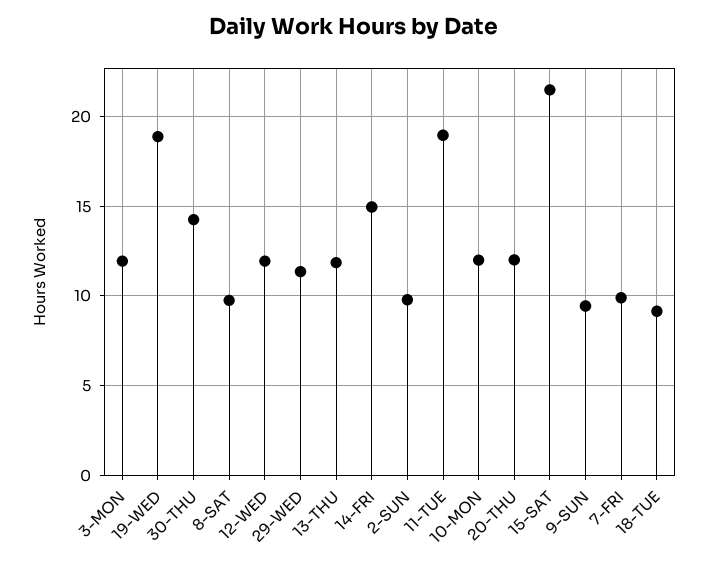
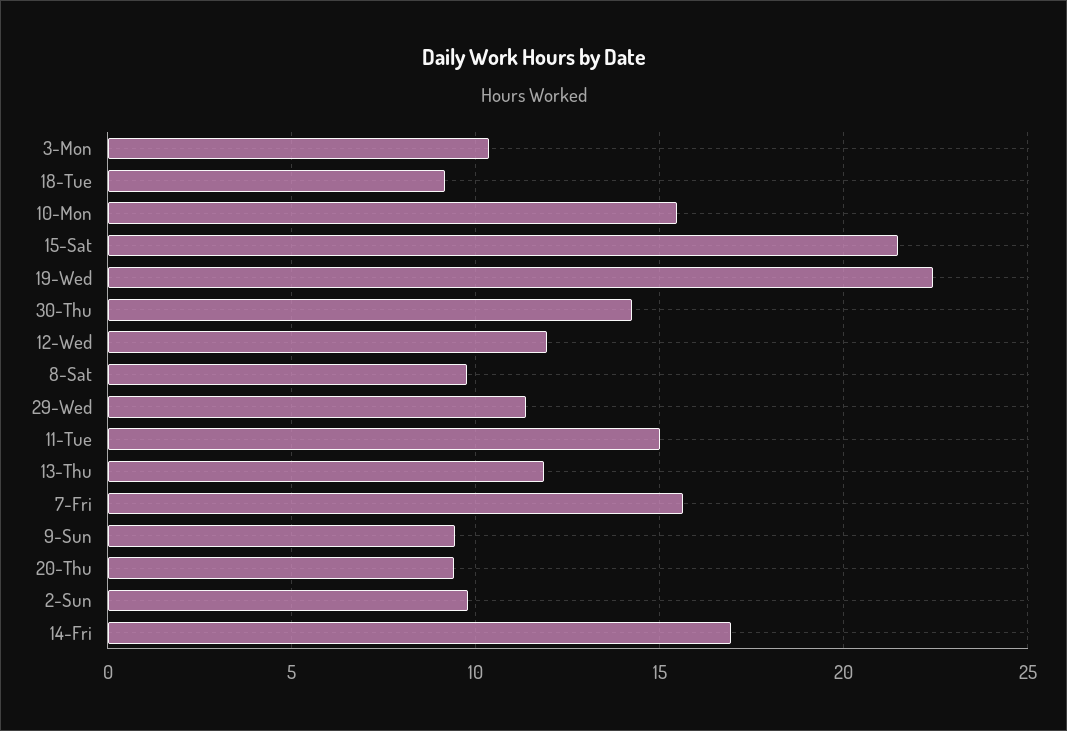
  {
-   "3-MON": 12,
+   "3-MON": 10.5,
-   "19-WED": 19,
+   "19-WED": 22.5,
    "30-THU": 14.5,
    "8-SAT": 10,
    "12-WED": 12,
    "29-WED": 11.5,
    "13-THU": 12,
-   "14-FRI": 15,
+   "14-FRI": 17,
    "2-SUN": 10,
-   "11-TUE": 19,
+   "11-TUE": 15,
-   "10-MON": 12,
+   "10-MON": 15.5,
-   "20-THU": 12,
+   "20-THU": 9.5,
    "15-SAT": 21.5,
    "9-SUN": 9.5,
-   "7-FRI": 10,
+   "7-FRI": 15.5,
    "18-TUE": 9
  }

